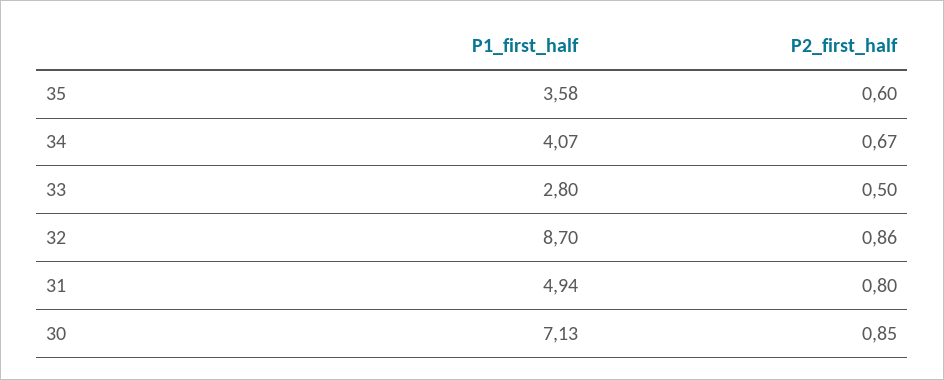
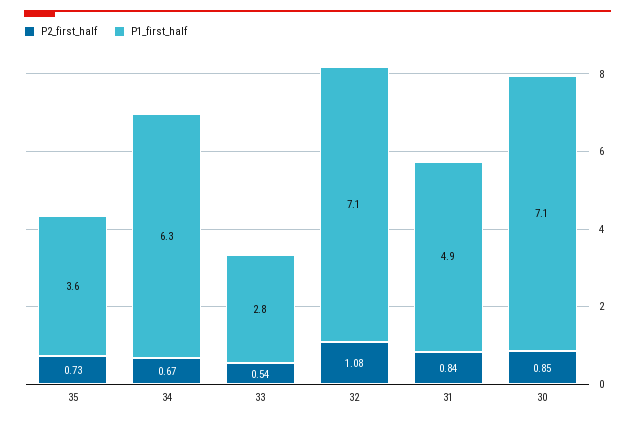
  {
    "P1_first_half": {
      "35": 3.58,
-     "34": 4.07,
+     "34": 6.3,
      "33": 2.8,
-     "32": 8.7,
+     "32": 7.1,
      "31": 4.94,
      "30": 7.13
    },
    "P2_first_half": {
-     "35": 0.6,
+     "35": 0.73,
      "34": 0.67,
-     "33": 0.5,
+     "33": 0.54,
-     "32": 0.86,
+     "32": 1.08,
-     "31": 0.8,
+     "31": 0.84,
      "30": 0.85
    }
  }

